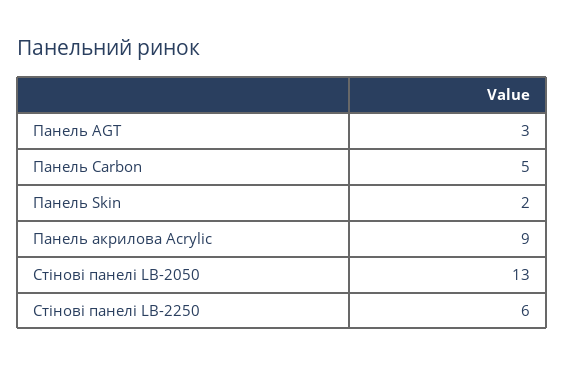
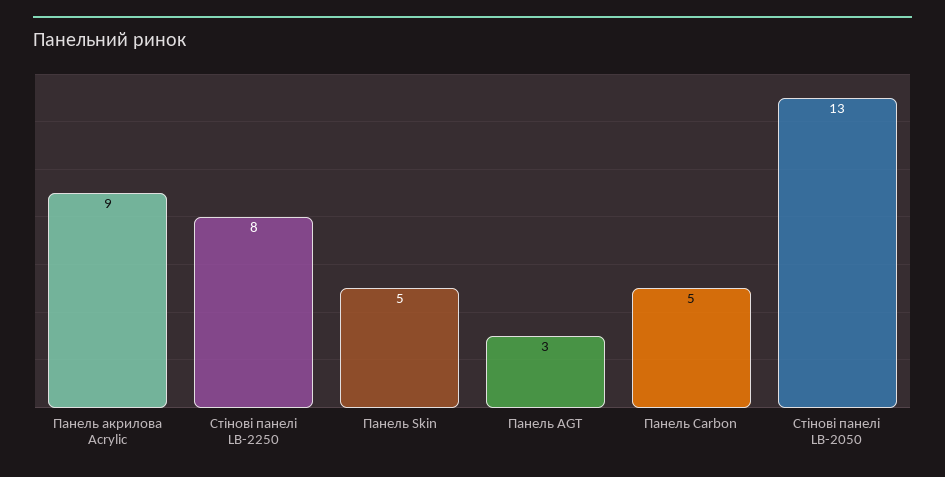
  {
    "Панель AGT": 3,
    "Панель Carbon": 5,
-   "Панель Skin": 2,
+   "Панель Skin": 5,
    "Панель акрилова Acrylic": 9,
    "Стінові панелі LB-2050": 13,
-   "Стінові панелі LB-2250": 6
+   "Стінові панелі LB-2250": 8
  }

